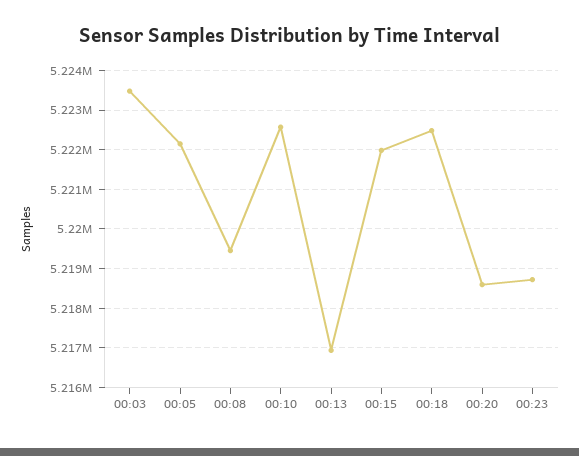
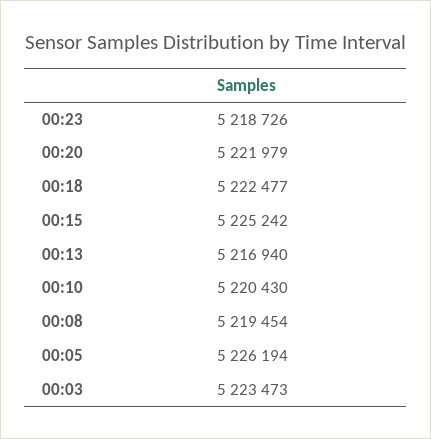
  {
    "00:03": 5223473,
-   "00:05": 5222200,
+   "00:05": 5226194,
    "00:08": 5219454,
-   "00:10": 5222600,
+   "00:10": 5220430,
    "00:13": 5216940,
-   "00:15": 5222000,
+   "00:15": 5225242,
    "00:18": 5222477,
-   "00:20": 5218600,
+   "00:20": 5221979,
    "00:23": 5218726
  }

